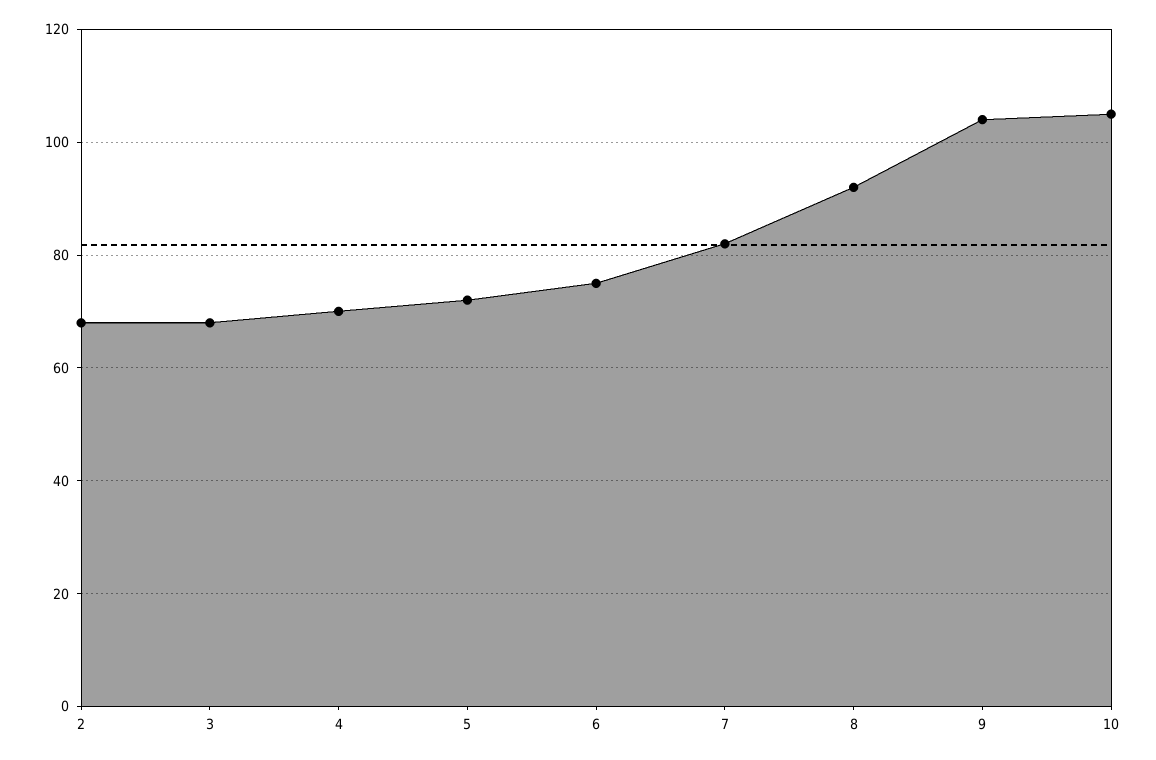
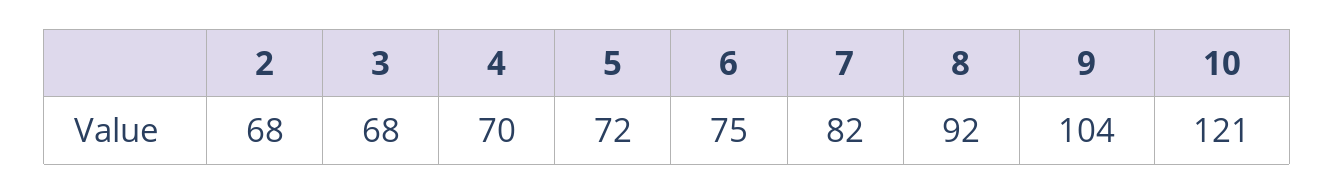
  {
    "2": 68,
    "3": 68,
    "4": 70,
    "5": 72,
    "6": 75,
    "7": 82,
    "8": 92,
    "9": 104,
-   "10": 105
+   "10": 121
  }

